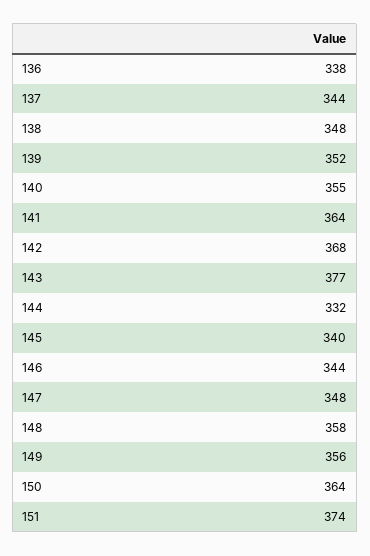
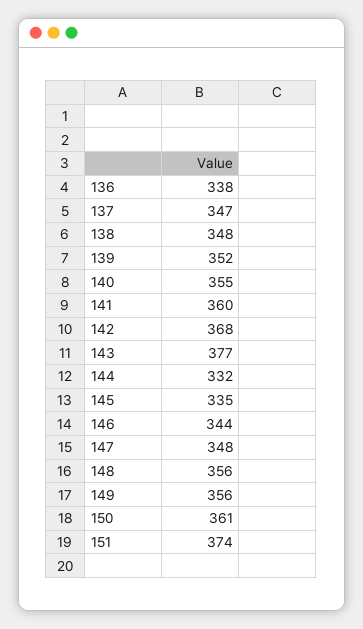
  {
    "136": 338,
-   "137": 344,
+   "137": 347,
    "138": 348,
    "139": 352,
    "140": 355,
-   "141": 364,
+   "141": 360,
    "142": 368,
    "143": 377,
    "144": 332,
-   "145": 340,
+   "145": 335,
    "146": 344,
    "147": 348,
-   "148": 358,
+   "148": 356,
    "149": 356,
-   "150": 364,
+   "150": 361,
    "151": 374
  }

